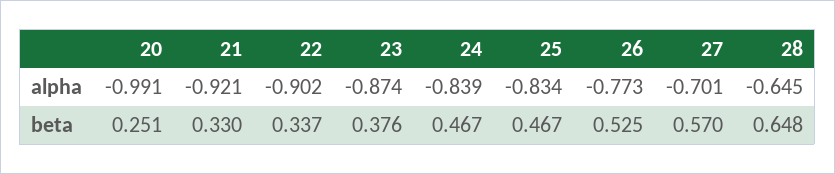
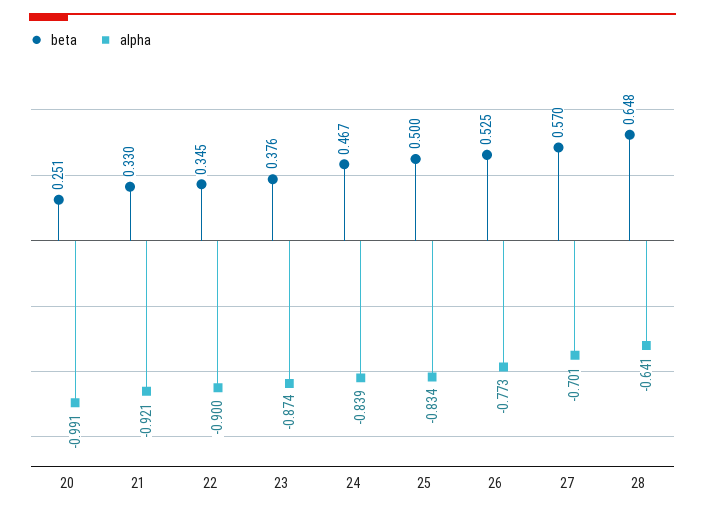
  {
    "alpha": {
      "20": -0.991,
      "21": -0.921,
-     "22": -0.902,
+     "22": -0.9,
      "23": -0.874,
      "24": -0.839,
      "25": -0.834,
      "26": -0.773,
      "27": -0.701,
-     "28": -0.645
+     "28": -0.641
    },
    "beta": {
      "20": 0.251,
      "21": 0.33,
-     "22": 0.337,
+     "22": 0.345,
      "23": 0.376,
      "24": 0.467,
-     "25": 0.467,
+     "25": 0.5,
      "26": 0.525,
      "27": 0.57,
      "28": 0.648
    }
  }

